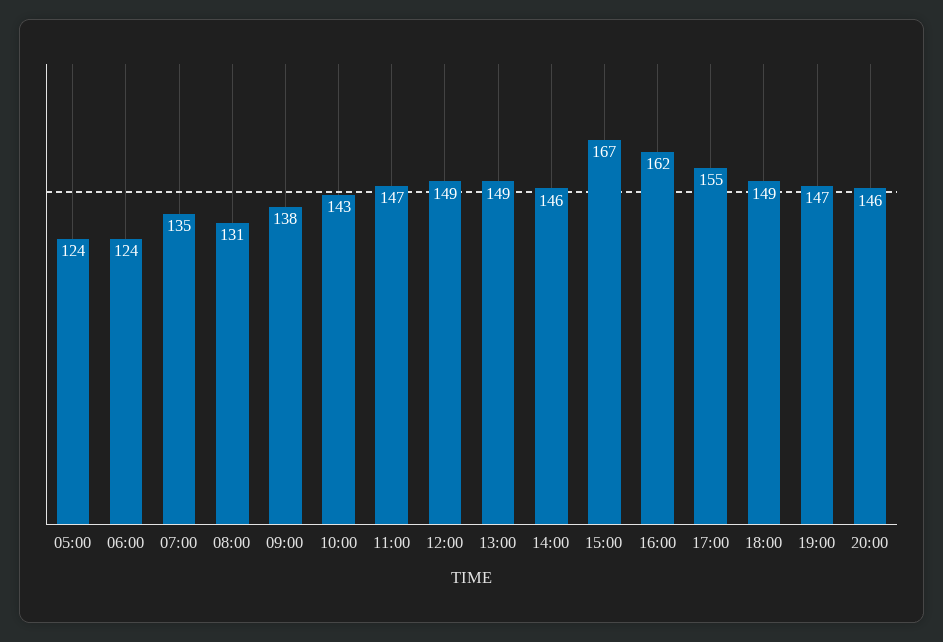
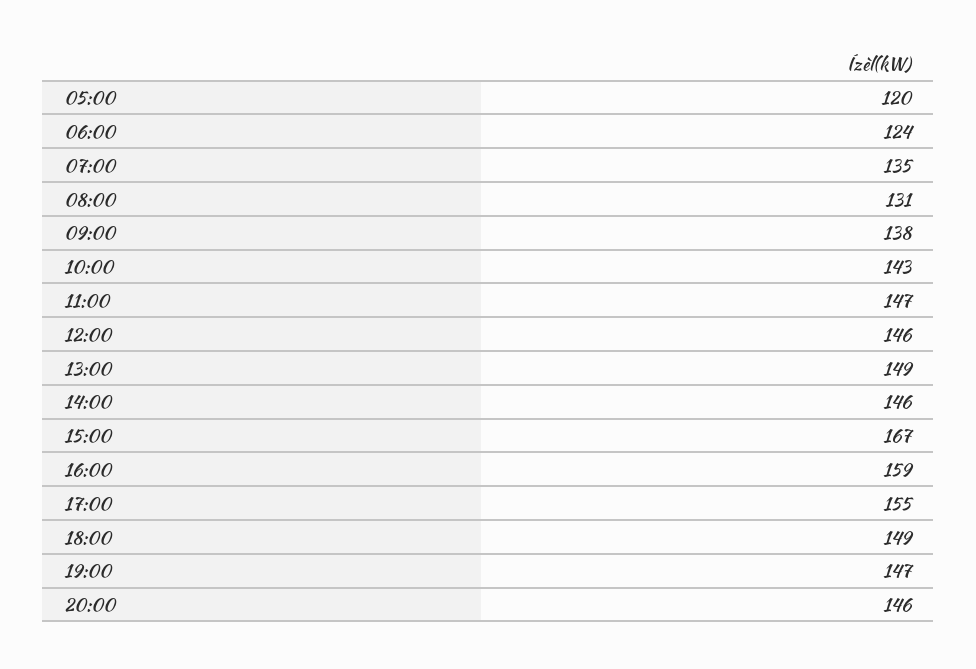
  {
-   "05:00": 124,
+   "05:00": 120,
    "06:00": 124,
    "07:00": 135,
    "08:00": 131,
    "09:00": 138,
    "10:00": 143,
    "11:00": 147,
-   "12:00": 149,
+   "12:00": 146,
    "13:00": 149,
    "14:00": 146,
    "15:00": 167,
-   "16:00": 162,
+   "16:00": 159,
    "17:00": 155,
    "18:00": 149,
    "19:00": 147,
    "20:00": 146
  }

